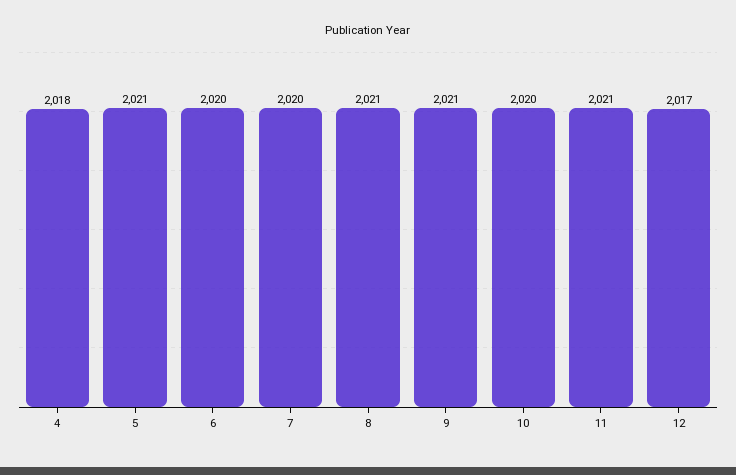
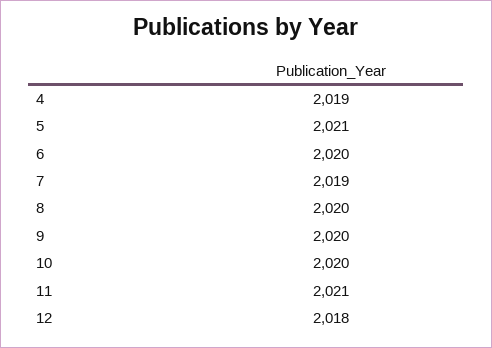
  {
-   "4": 2018,
+   "4": 2019,
    "5": 2021,
    "6": 2020,
-   "7": 2020,
+   "7": 2019,
-   "8": 2021,
+   "8": 2020,
-   "9": 2021,
+   "9": 2020,
    "10": 2020,
    "11": 2021,
-   "12": 2017
+   "12": 2018
  }

